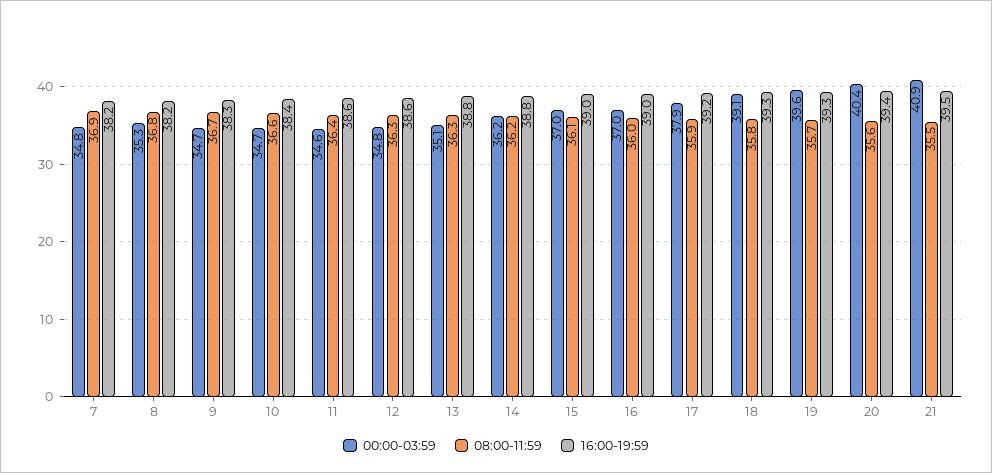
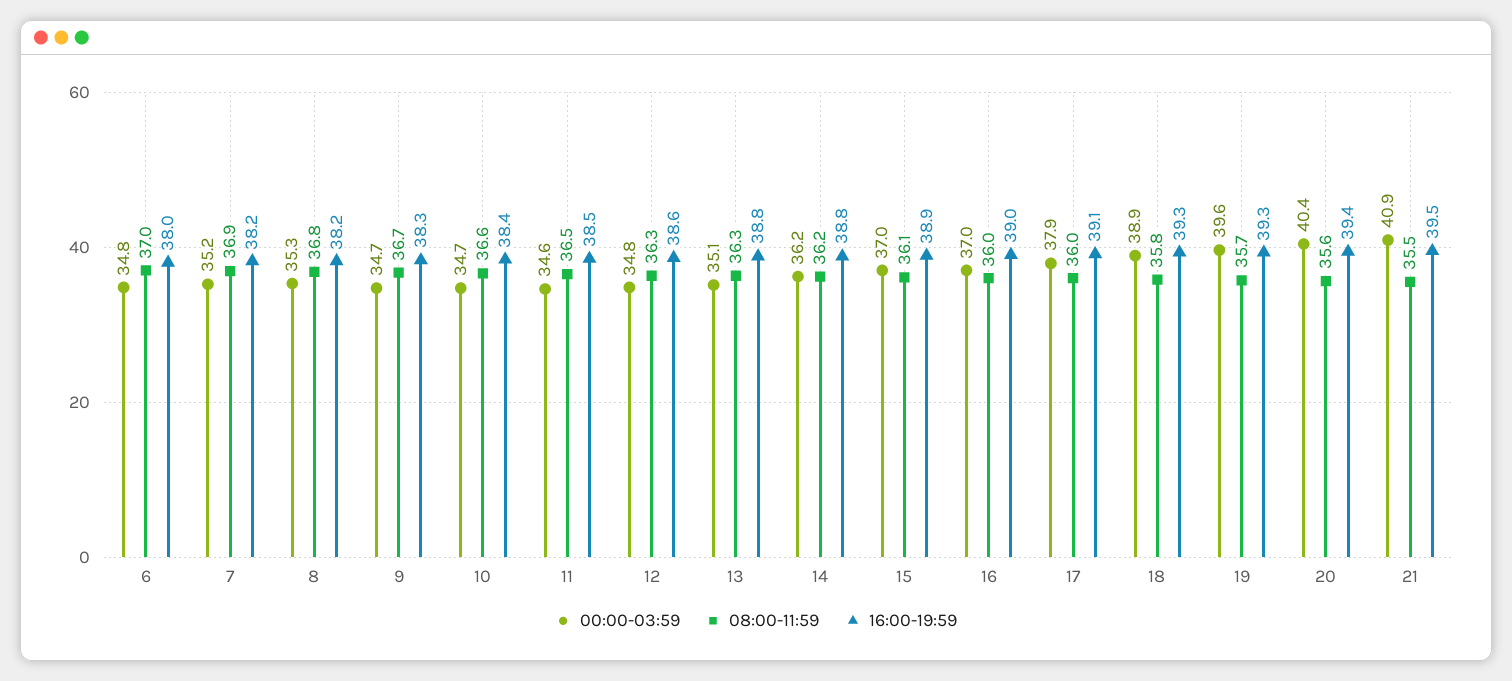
  {
    "00:00-03:59": {
-     "7": 34.8,
+     "7": 35.2,
      "8": 35.3,
      "9": 34.7,
      "10": 34.7,
      "11": 34.6,
      "12": 34.8,
      "13": 35.1,
      "14": 36.2,
      "15": 37,
      "16": 37,
      "17": 37.9,
-     "18": 39.1,
+     "18": 38.9,
      "19": 39.6,
      "20": 40.4,
-     "21": 40.9
+     "21": 40.9,
+     "6": 34.8
    },
    "08:00-11:59": {
      "7": 36.9,
      "8": 36.8,
      "9": 36.7,
      "10": 36.6,
-     "11": 36.4,
+     "11": 36.5,
      "12": 36.3,
      "13": 36.3,
      "14": 36.2,
      "15": 36.1,
      "16": 36,
-     "17": 35.9,
+     "17": 36,
      "18": 35.8,
      "19": 35.7,
      "20": 35.6,
-     "21": 35.5
+     "21": 35.5,
+     "6": 37
    },
    "16:00-19:59": {
      "7": 38.2,
      "8": 38.2,
      "9": 38.3,
      "10": 38.4,
-     "11": 38.6,
+     "11": 38.5,
      "12": 38.6,
      "13": 38.8,
      "14": 38.8,
-     "15": 39,
+     "15": 38.9,
      "16": 39,
-     "17": 39.2,
+     "17": 39.1,
      "18": 39.3,
      "19": 39.3,
      "20": 39.4,
-     "21": 39.5
+     "21": 39.5,
+     "6": 38
    }
  }

